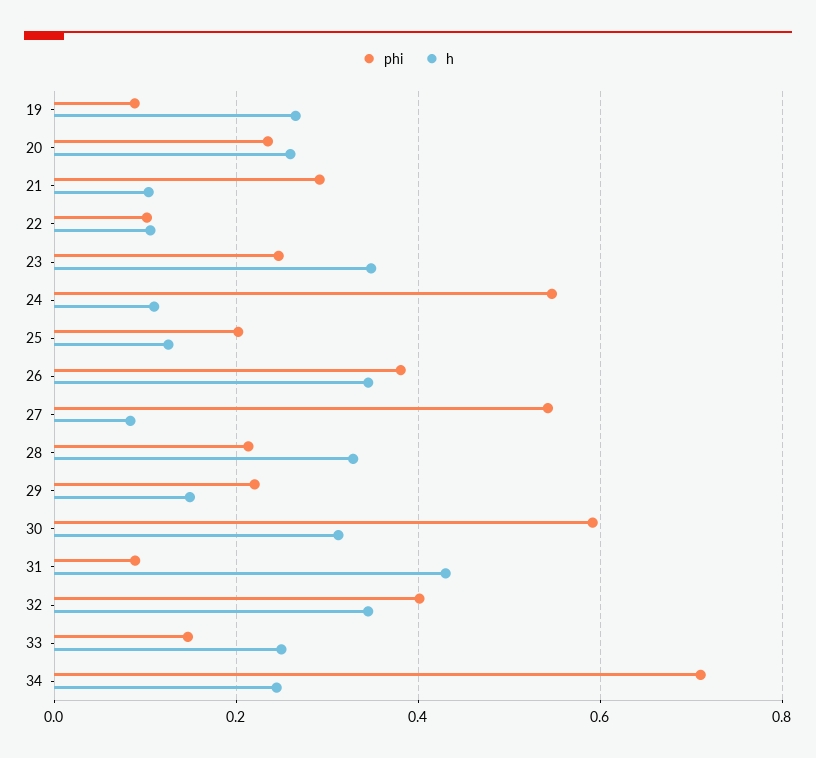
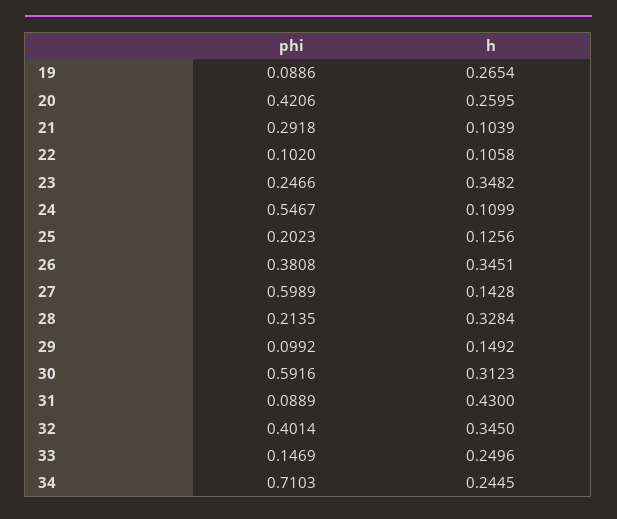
  {
    "phi": {
      "19": 0.0886,
-     "20": 0.24,
+     "20": 0.4206,
      "21": 0.2918,
      "22": 0.102,
      "23": 0.2466,
      "24": 0.5467,
      "25": 0.2023,
      "26": 0.3808,
-     "27": 0.54,
+     "27": 0.5989,
      "28": 0.2135,
-     "29": 0.22,
+     "29": 0.0992,
      "30": 0.5916,
      "31": 0.0889,
      "32": 0.4014,
      "33": 0.1469,
      "34": 0.7103
    },
    "h": {
      "19": 0.2654,
      "20": 0.2595,
      "21": 0.1039,
      "22": 0.1058,
      "23": 0.3482,
      "24": 0.1099,
      "25": 0.1256,
      "26": 0.3451,
-     "27": 0.08,
+     "27": 0.1428,
      "28": 0.3284,
      "29": 0.1492,
      "30": 0.3123,
      "31": 0.43,
      "32": 0.345,
      "33": 0.2496,
      "34": 0.2445
    }
  }

